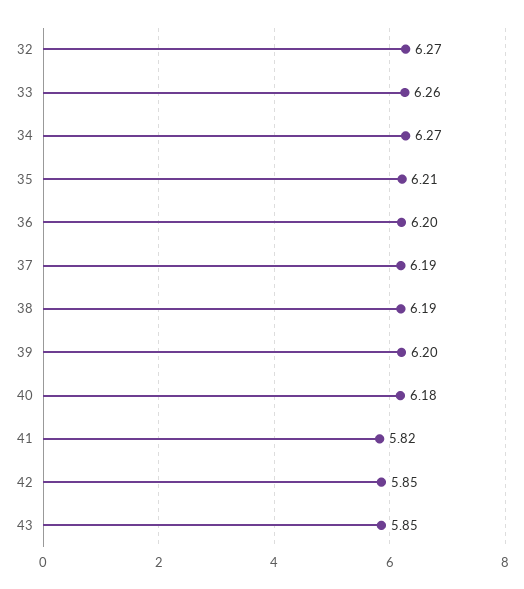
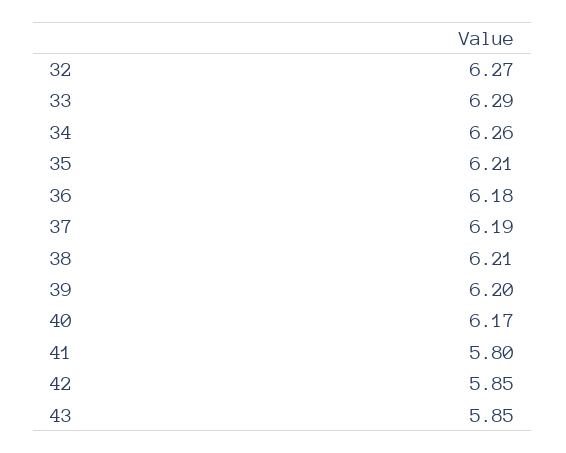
  {
    "32": 6.27,
-   "33": 6.26,
+   "33": 6.29,
-   "34": 6.27,
+   "34": 6.26,
    "35": 6.21,
-   "36": 6.2,
+   "36": 6.18,
    "37": 6.19,
-   "38": 6.19,
+   "38": 6.21,
    "39": 6.2,
-   "40": 6.18,
+   "40": 6.17,
-   "41": 5.82,
+   "41": 5.8,
    "42": 5.85,
    "43": 5.85
  }

